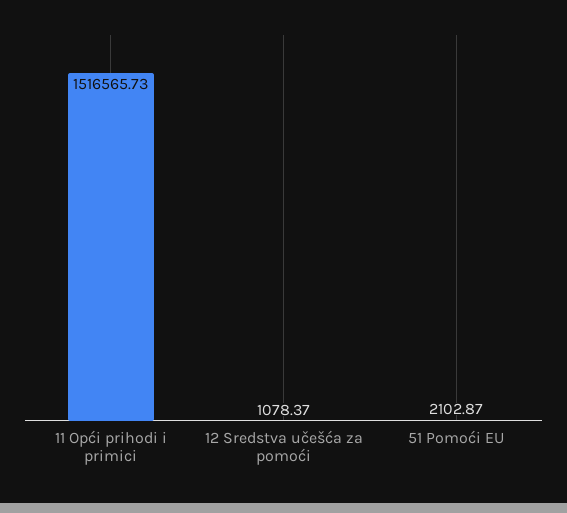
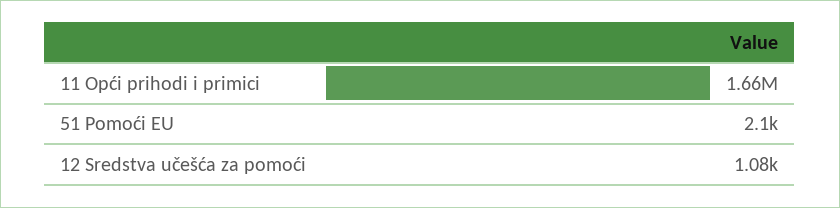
  {
-   "11 Opći prihodi i primici": 1516565.73,
+   "11 Opći prihodi i primici": 1660000,
    "12 Sredstva učešća za pomoći": 1078.37,
    "51 Pomoći EU": 2102.87
  }

